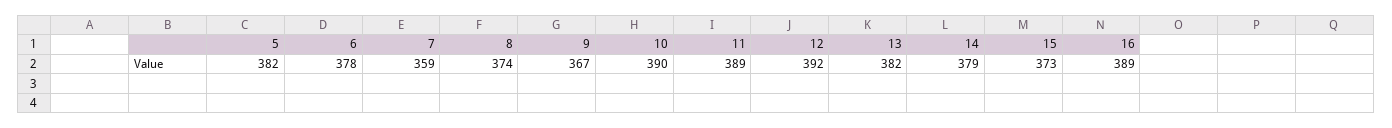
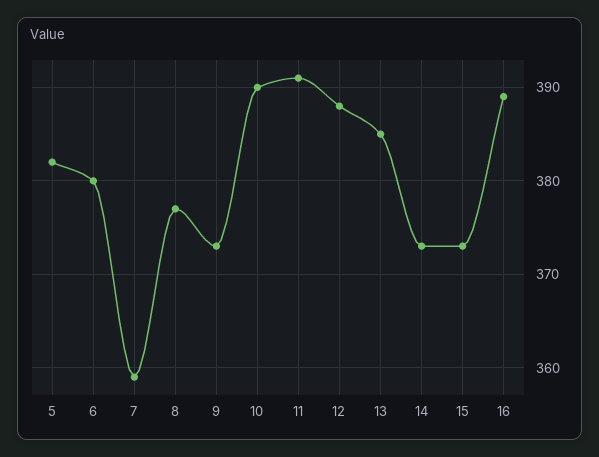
  {
    "5": 382,
-   "6": 378,
+   "6": 380,
    "7": 359,
-   "8": 374,
+   "8": 377,
-   "9": 367,
+   "9": 373,
    "10": 390,
-   "11": 389,
+   "11": 391,
-   "12": 392,
+   "12": 388,
-   "13": 382,
+   "13": 385,
-   "14": 379,
+   "14": 373,
    "15": 373,
    "16": 389
  }

